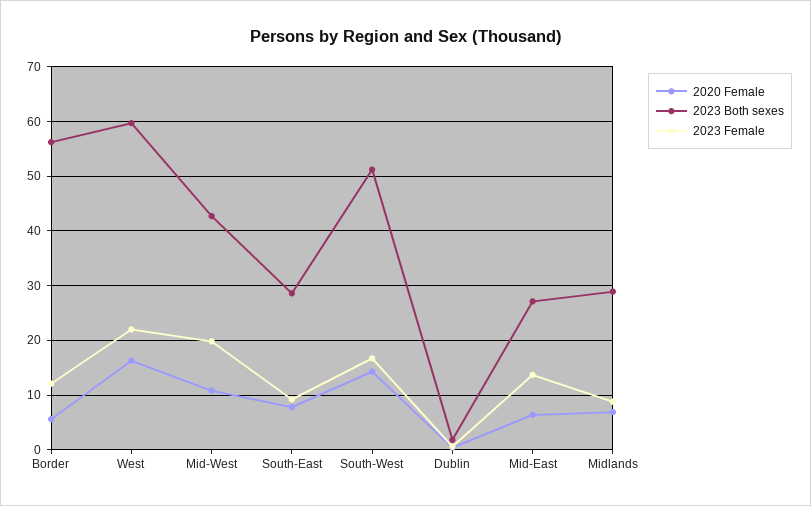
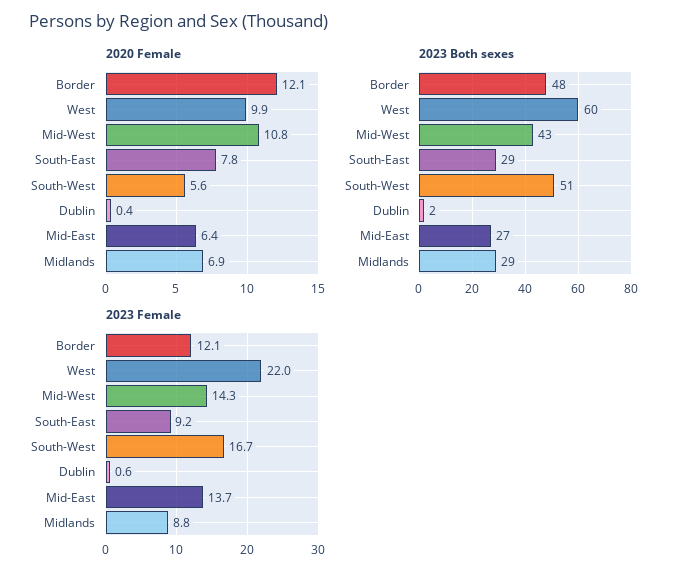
  {
    "2020 Female": {
-     "Border": 6,
+     "Border": 12.1,
-     "West": 16,
+     "West": 9.9,
      "Mid-West": 10.8,
      "South-East": 7.8,
-     "South-West": 14,
+     "South-West": 5.6,
      "Dublin": 0.4,
      "Mid-East": 6.4,
      "Midlands": 6.9
    },
    "2023 Both sexes": {
-     "Border": 56,
+     "Border": 48,
      "West": 60,
      "Mid-West": 43,
      "South-East": 29,
      "South-West": 51,
      "Dublin": 2,
      "Mid-East": 27,
      "Midlands": 29
    },
    "2023 Female": {
      "Border": 12.1,
      "West": 22,
-     "Mid-West": 20,
+     "Mid-West": 14.3,
      "South-East": 9.2,
      "South-West": 16.7,
      "Dublin": 0.6,
      "Mid-East": 13.7,
      "Midlands": 8.8
    }
  }

